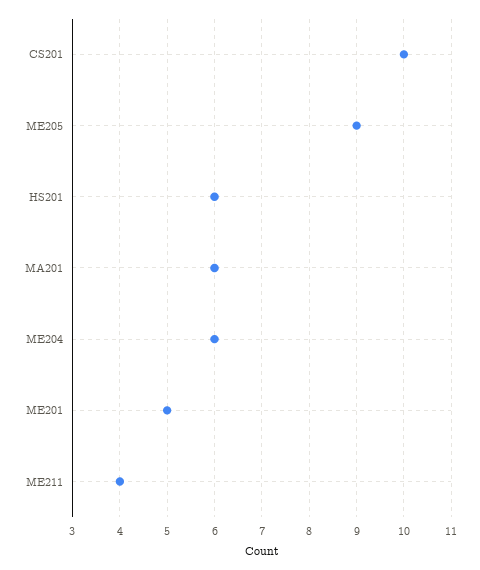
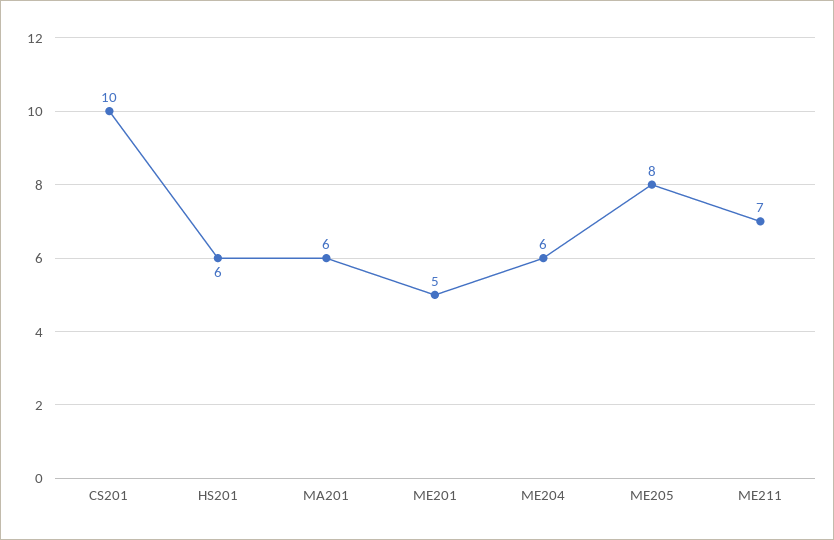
  {
    "CS201": 10,
-   "ME205": 9,
+   "ME205": 8,
    "HS201": 6,
    "MA201": 6,
    "ME204": 6,
    "ME201": 5,
-   "ME211": 4
+   "ME211": 7
  }

